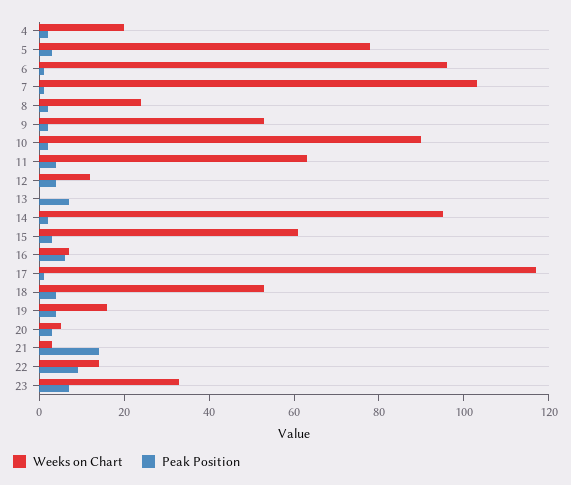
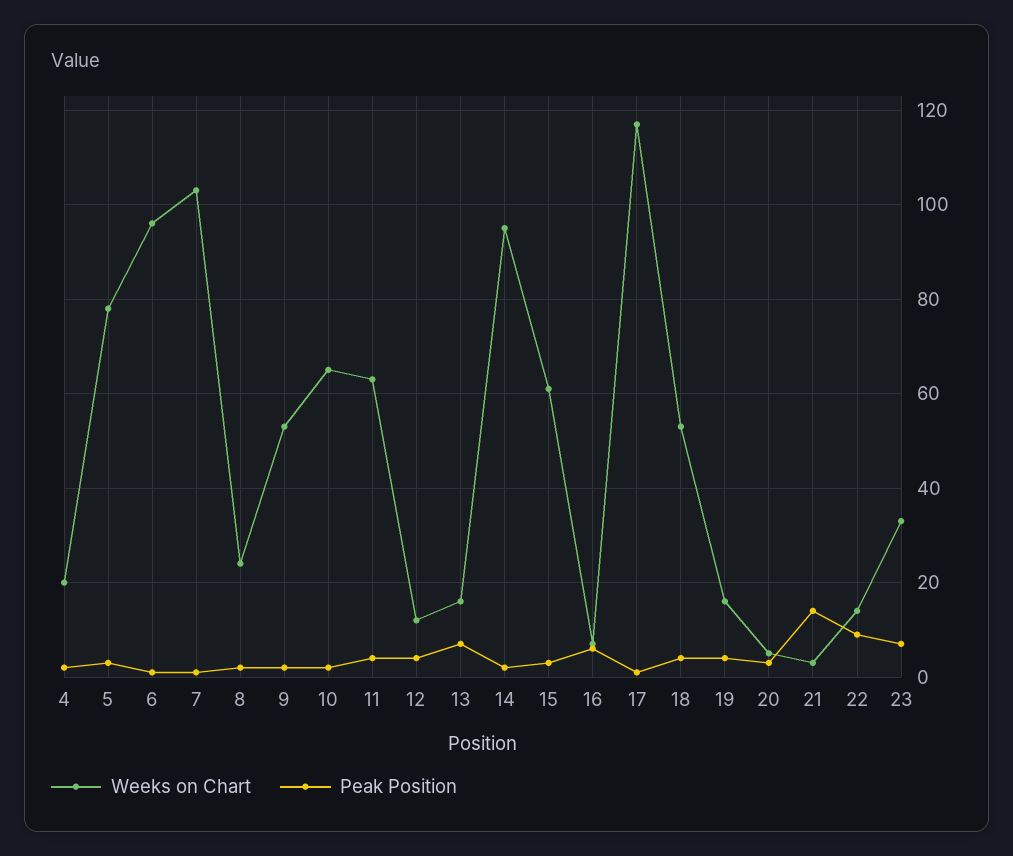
  {
    "Weeks on Chart": {
      "4": 20,
      "5": 80,
      "6": 95,
      "7": 105,
      "8": 25,
      "9": 55,
-     "10": 90,
+     "10": 65,
      "11": 65,
      "12": 10,
-     "13": 0,
+     "13": 15,
      "14": 95,
      "15": 60,
      "16": 5,
      "17": 115,
      "18": 55,
      "19": 15,
      "20": 5,
      "21": 5,
      "22": 15,
      "23": 35
    },
    "Peak Position": {
      "4": 0,
      "5": 5,
      "6": 0,
      "7": 0,
      "8": 0,
      "9": 0,
      "10": 0,
      "11": 5,
      "12": 5,
      "13": 5,
      "14": 0,
      "15": 5,
      "16": 5,
      "17": 0,
      "18": 5,
      "19": 5,
      "20": 5,
      "21": 15,
      "22": 10,
      "23": 5
    }
  }

